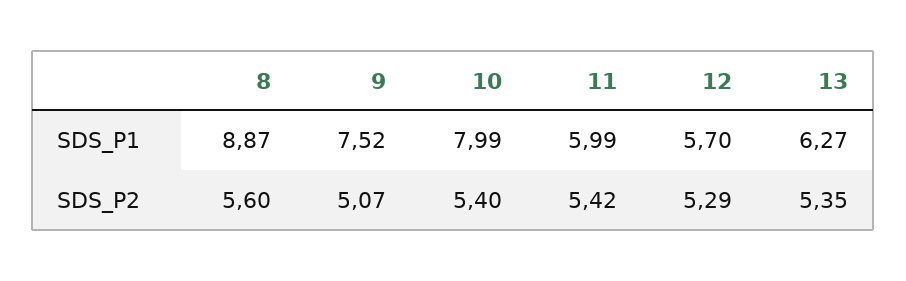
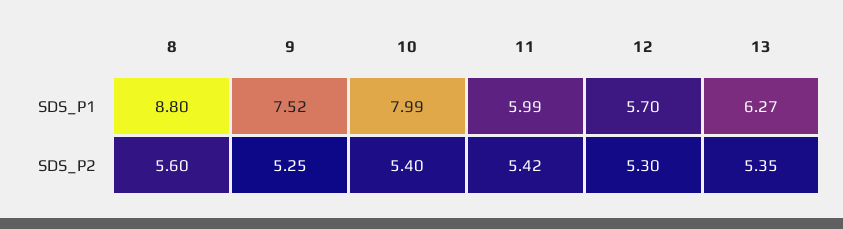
  {
    "8": {
-     "SDS_P1": 8.87,
+     "SDS_P1": 8.8,
      "SDS_P2": 5.6
    },
    "9": {
      "SDS_P1": 7.52,
-     "SDS_P2": 5.07
+     "SDS_P2": 5.25
    },
    "10": {
      "SDS_P1": 7.99,
      "SDS_P2": 5.4
    },
    "11": {
      "SDS_P1": 5.99,
      "SDS_P2": 5.42
    },
    "12": {
      "SDS_P1": 5.7,
-     "SDS_P2": 5.29
+     "SDS_P2": 5.3
    },
    "13": {
      "SDS_P1": 6.27,
      "SDS_P2": 5.35
    }
  }

